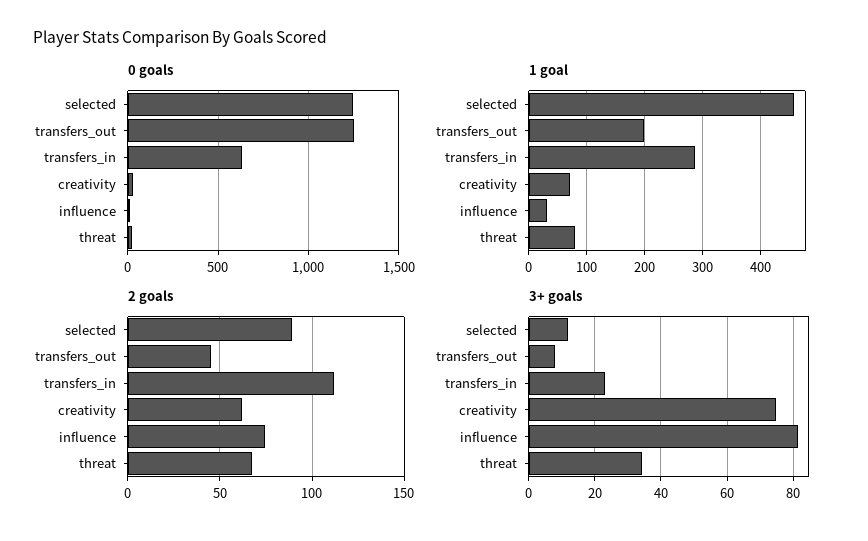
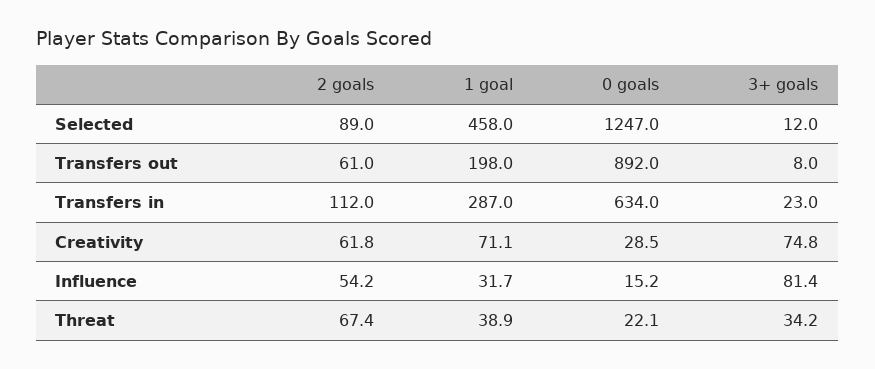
  {
    "0 goals": {
      "selected": 1247,
-     "transfers_out": 1250,
+     "transfers_out": 892,
      "transfers_in": 634,
      "creativity": 28.5,
      "influence": 15.2,
      "threat": 22.1
    },
    "1 goal": {
      "selected": 458,
      "transfers_out": 198,
      "transfers_in": 287,
      "creativity": 71.1,
      "influence": 31.7,
-     "threat": 80
+     "threat": 38.9
    },
    "2 goals": {
      "selected": 89,
-     "transfers_out": 45,
+     "transfers_out": 61,
      "transfers_in": 112,
      "creativity": 61.8,
-     "influence": 75,
+     "influence": 54.2,
      "threat": 67.4
    },
    "3+ goals": {
      "selected": 12,
      "transfers_out": 8,
      "transfers_in": 23,
      "creativity": 74.8,
      "influence": 81.4,
      "threat": 34.2
    }
  }

